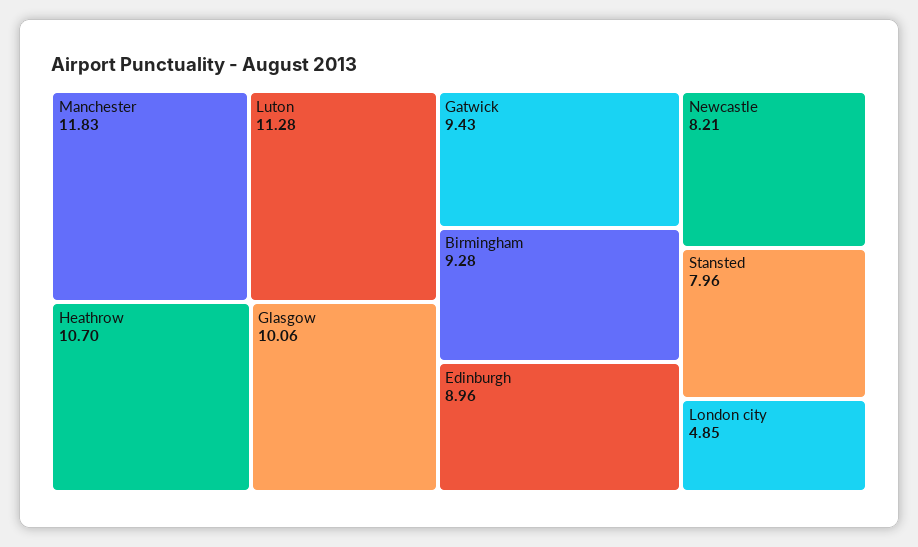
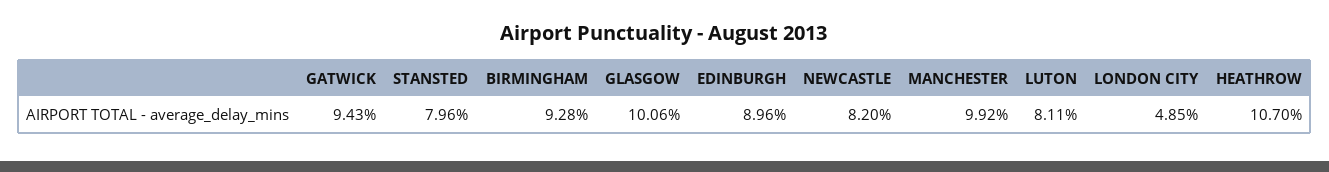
  {
-   "Manchester": 11.83,
+   "Manchester": 9.92,
-   "Luton": 11.28,
+   "Luton": 8.11,
    "Heathrow": 10.7,
    "Glasgow": 10.06,
    "Gatwick": 9.43,
    "Birmingham": 9.28,
    "Edinburgh": 8.96,
-   "Newcastle": 8.21,
+   "Newcastle": 8.2,
    "Stansted": 7.96,
    "London city": 4.85
  }

